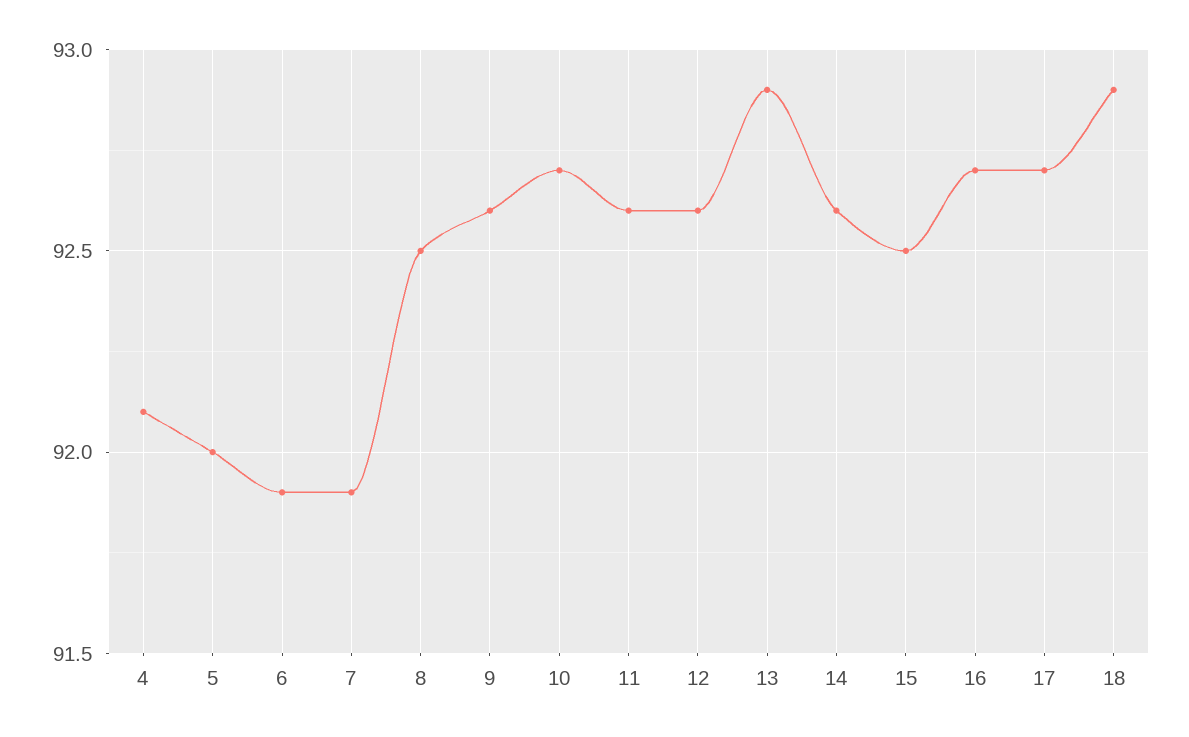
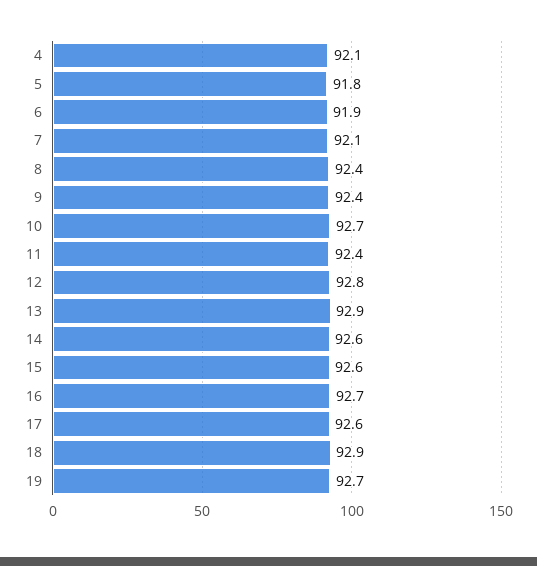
  {
    "4": 92.1,
-   "5": 92,
+   "5": 91.8,
    "6": 91.9,
-   "7": 91.9,
+   "7": 92.1,
-   "8": 92.5,
+   "8": 92.4,
-   "9": 92.6,
+   "9": 92.4,
    "10": 92.7,
-   "11": 92.6,
+   "11": 92.4,
-   "12": 92.6,
+   "12": 92.8,
    "13": 92.9,
    "14": 92.6,
-   "15": 92.5,
+   "15": 92.6,
    "16": 92.7,
-   "17": 92.7,
+   "17": 92.6,
-   "18": 92.9
+   "18": 92.9,
+   "19": 92.7
  }

